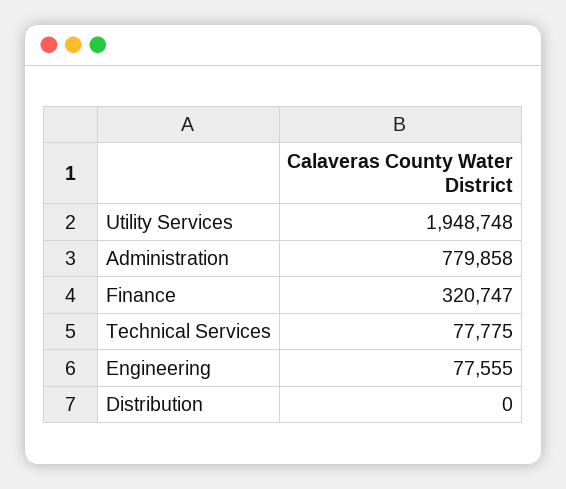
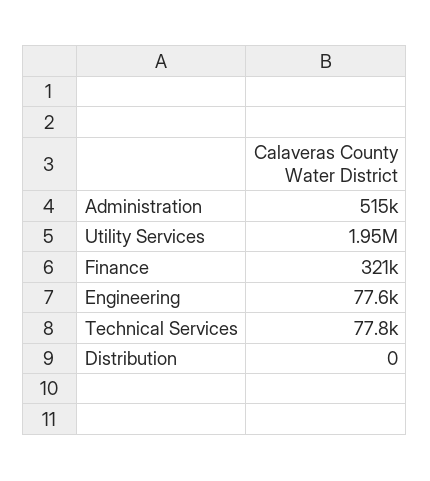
  {
    "Utility Services": 1948748,
-   "Administration": 779858,
+   "Administration": 515000,
    "Finance": 320747,
    "Technical Services": 77775,
    "Engineering": 77555,
    "Distribution": 0
  }

